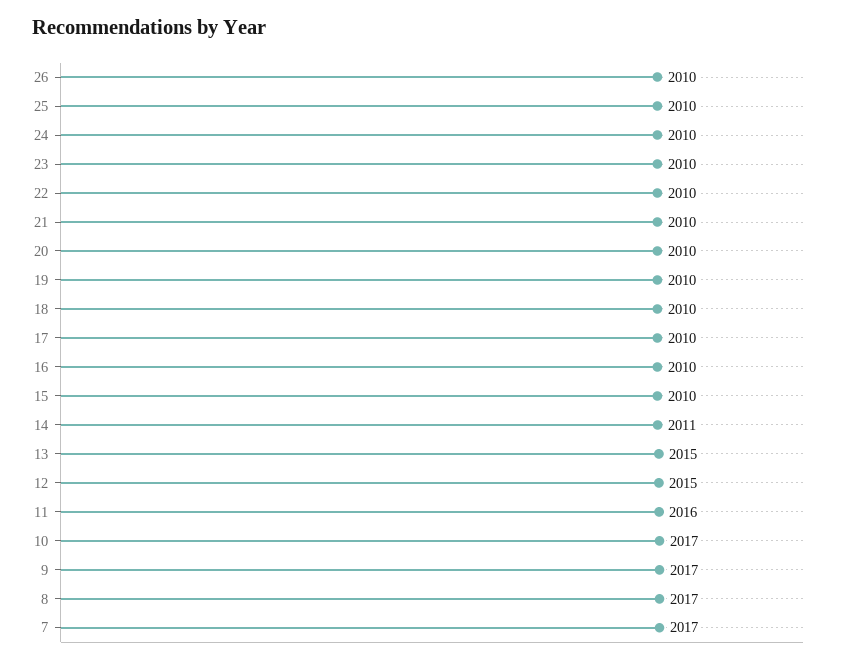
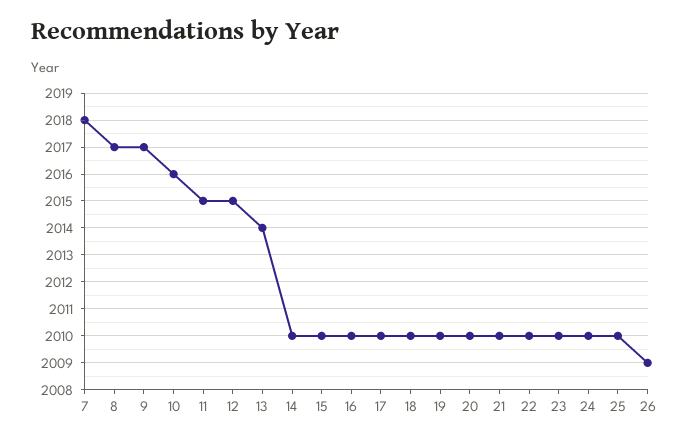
  {
-   "26": 2010,
+   "26": 2009,
    "25": 2010,
    "24": 2010,
    "23": 2010,
    "22": 2010,
    "21": 2010,
    "20": 2010,
    "19": 2010,
    "18": 2010,
    "17": 2010,
    "16": 2010,
    "15": 2010,
-   "14": 2011,
+   "14": 2010,
-   "13": 2015,
+   "13": 2014,
    "12": 2015,
-   "11": 2016,
+   "11": 2015,
-   "10": 2017,
+   "10": 2016,
    "9": 2017,
    "8": 2017,
-   "7": 2017
+   "7": 2018
  }

